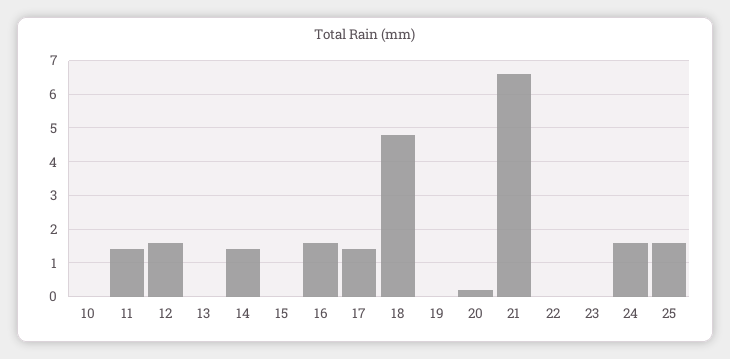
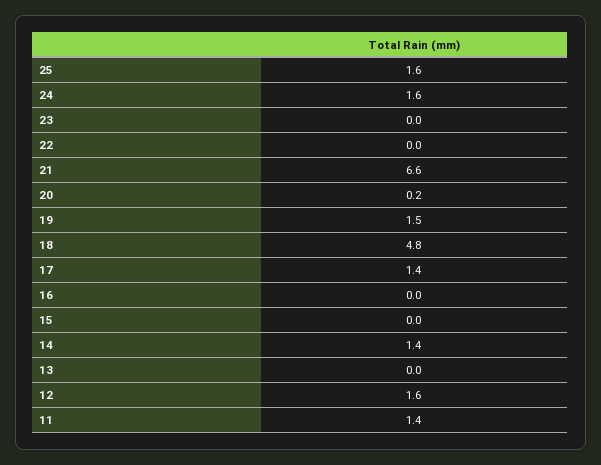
  {
-   "10": 0,
    "11": 1.4,
    "12": 1.6,
    "13": 0,
    "14": 1.4,
    "15": 0,
-   "16": 1.5,
+   "16": 0,
    "17": 1.4,
    "18": 4.8,
-   "19": 0,
+   "19": 1.5,
    "20": 0.2,
    "21": 6.6,
    "22": 0,
    "23": 0,
    "24": 1.6,
    "25": 1.6
  }

